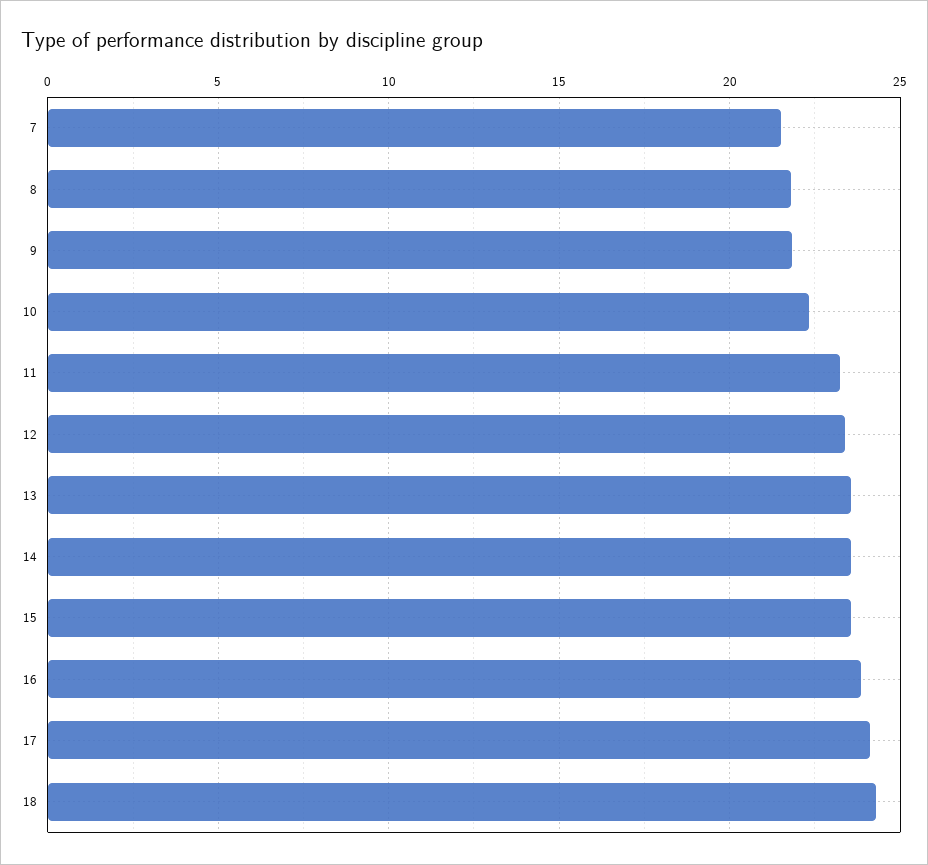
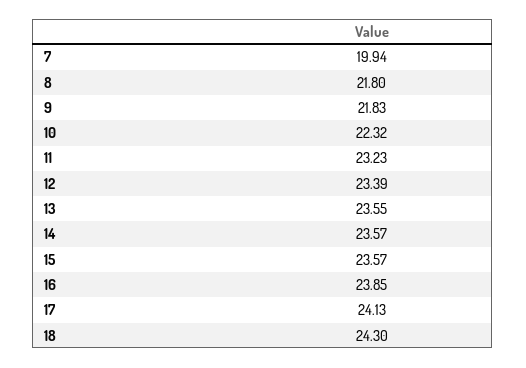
  {
-   "7": 21.5,
+   "7": 19.94,
    "8": 21.8,
    "9": 21.83,
    "10": 22.32,
    "11": 23.23,
    "12": 23.39,
    "13": 23.55,
    "14": 23.57,
    "15": 23.57,
    "16": 23.85,
    "17": 24.13,
    "18": 24.3
  }

